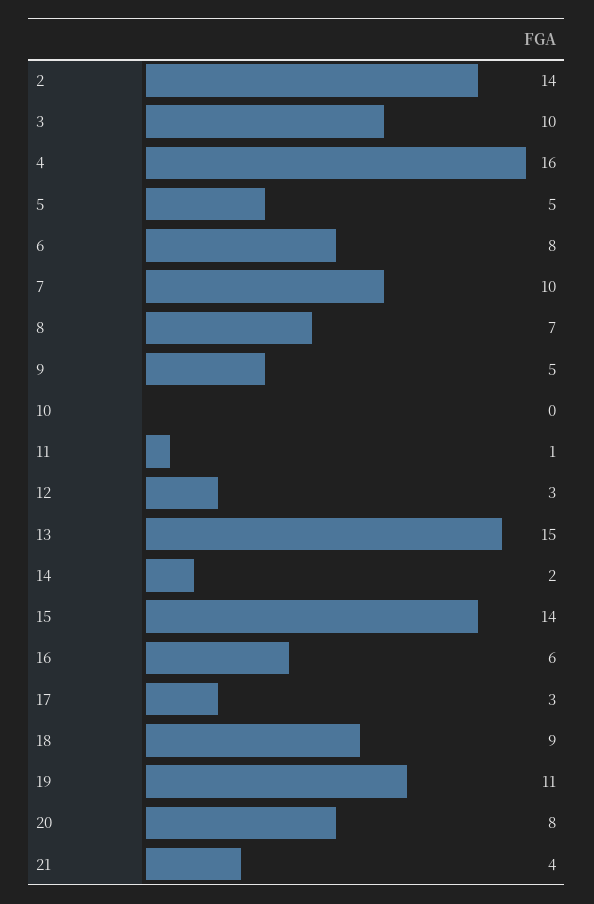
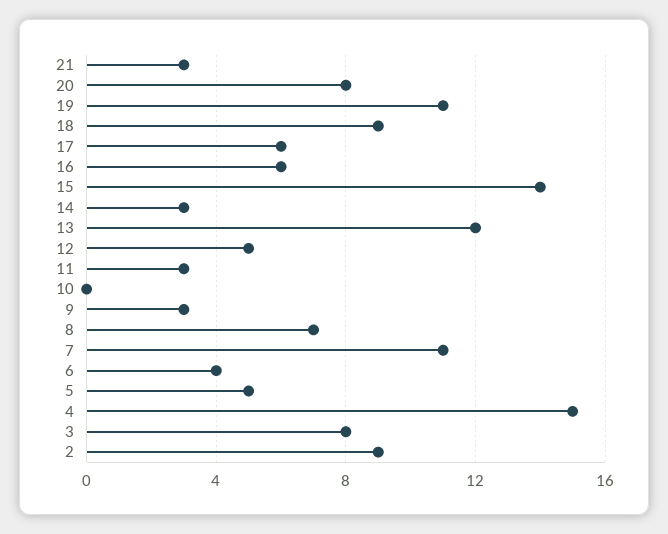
  {
-   "2": 14,
+   "2": 9,
-   "3": 10,
+   "3": 8,
-   "4": 16,
+   "4": 15,
    "5": 5,
-   "6": 8,
+   "6": 4,
-   "7": 10,
+   "7": 11,
    "8": 7,
-   "9": 5,
+   "9": 3,
    "10": 0,
-   "11": 1,
+   "11": 3,
-   "12": 3,
+   "12": 5,
-   "13": 15,
+   "13": 12,
-   "14": 2,
+   "14": 3,
    "15": 14,
    "16": 6,
-   "17": 3,
+   "17": 6,
    "18": 9,
    "19": 11,
    "20": 8,
-   "21": 4
+   "21": 3
  }

